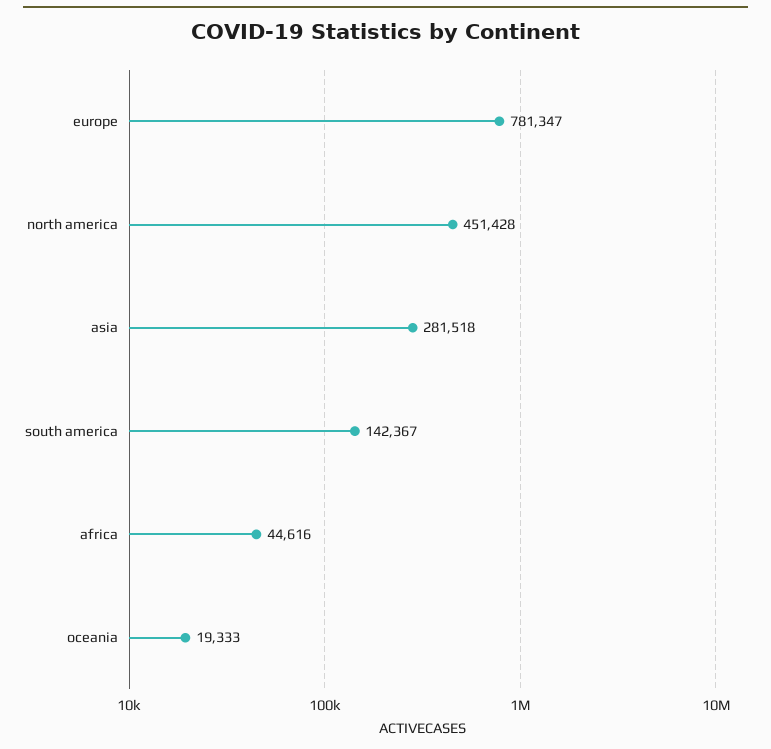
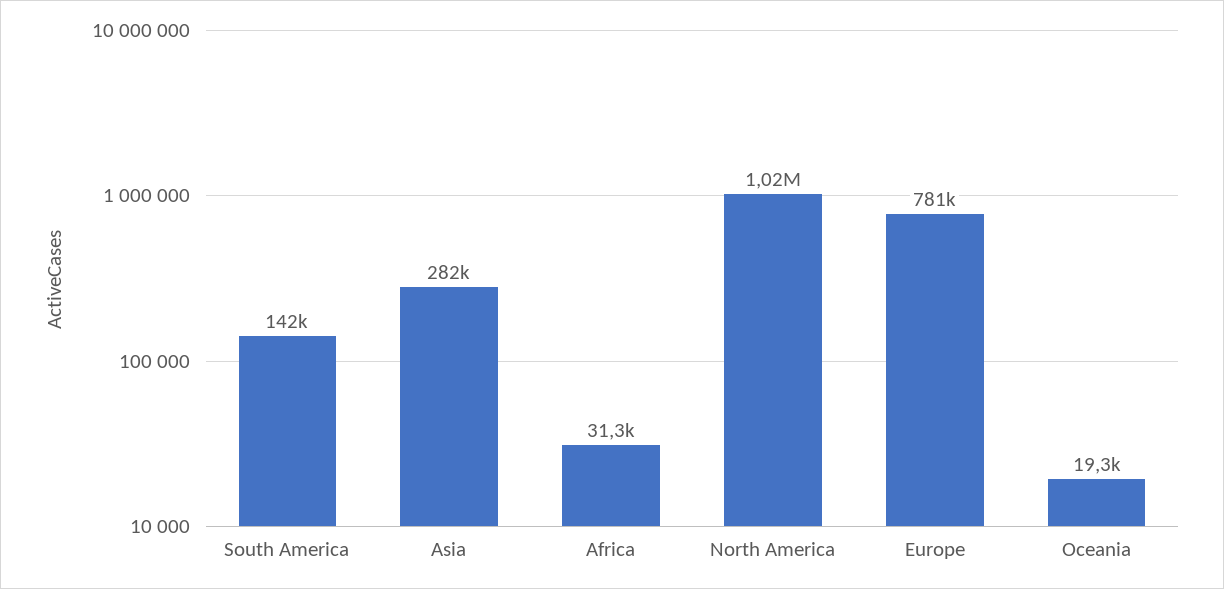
  {
    "europe": 781347,
-   "north america": 451428,
+   "north america": 1020000,
    "asia": 281518,
    "south america": 142367,
-   "africa": 44616,
+   "africa": 31300,
    "oceania": 19333
  }

